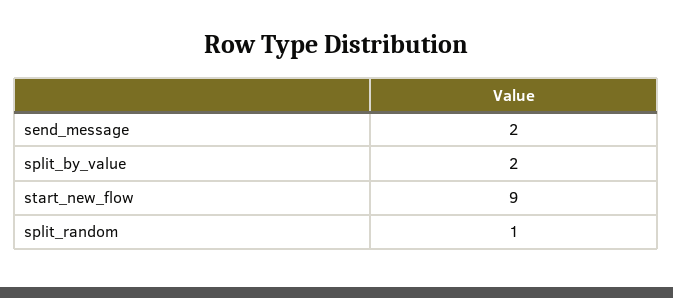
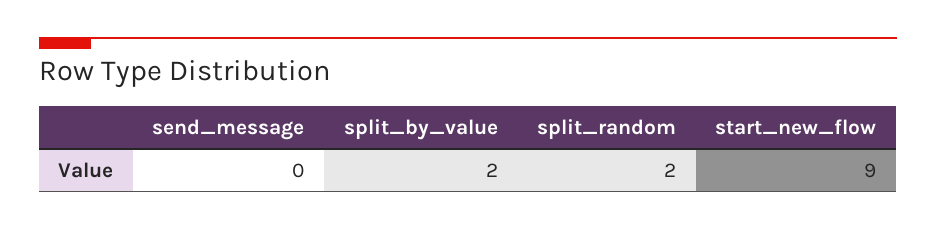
  {
-   "send_message": 2,
+   "send_message": 0,
    "split_by_value": 2,
    "start_new_flow": 9,
-   "split_random": 1
+   "split_random": 2
  }

